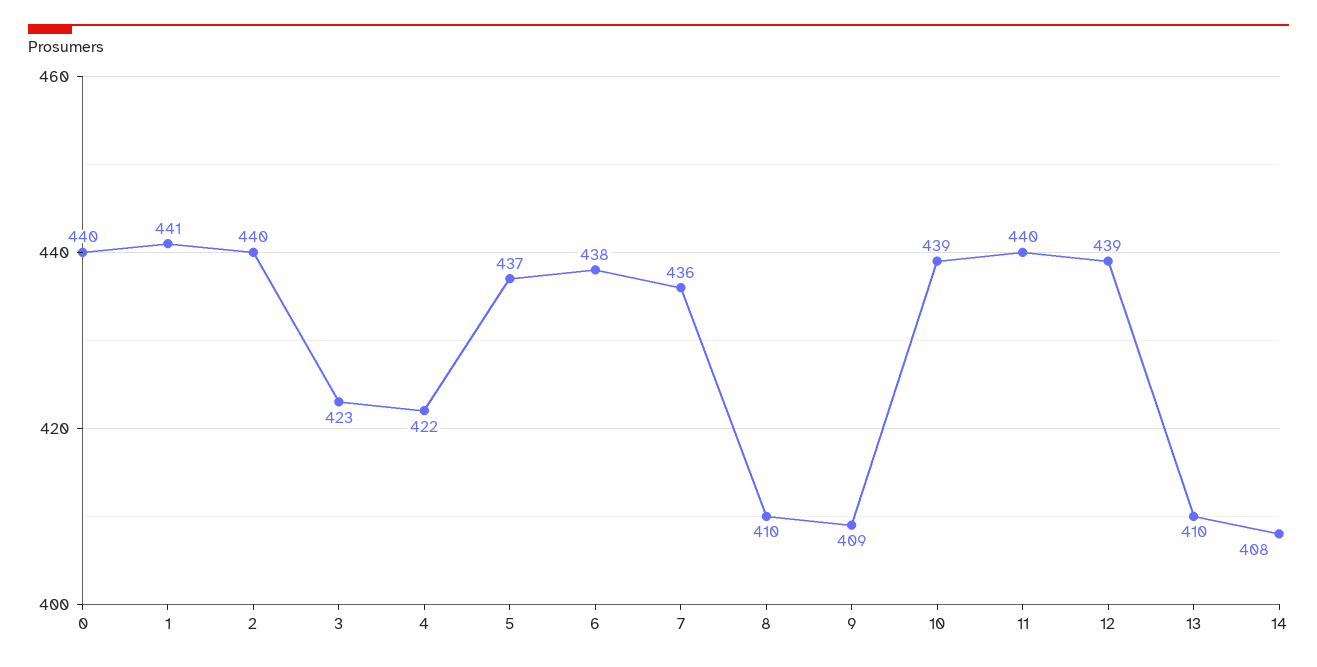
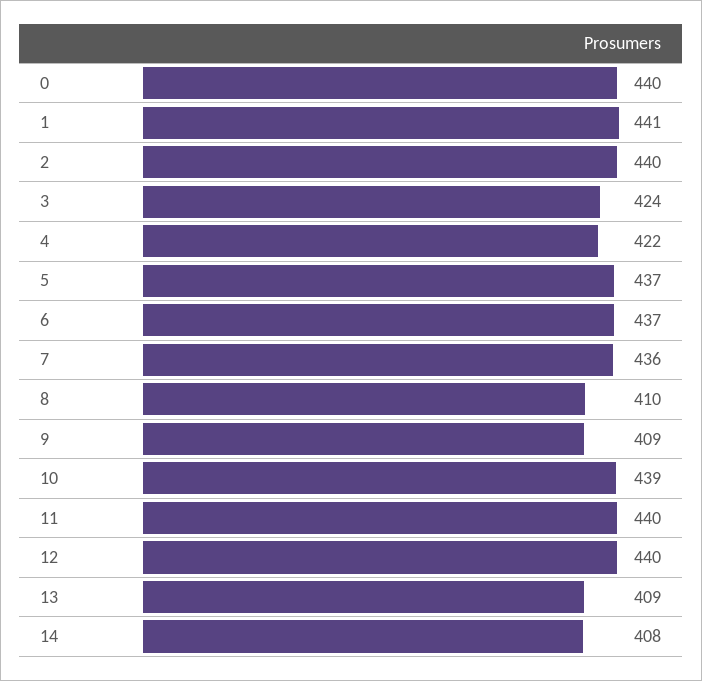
  {
    "0": 440,
    "1": 441,
    "2": 440,
-   "3": 423,
+   "3": 424,
    "4": 422,
    "5": 437,
-   "6": 438,
+   "6": 437,
    "7": 436,
    "8": 410,
    "9": 409,
    "10": 439,
    "11": 440,
-   "12": 439,
+   "12": 440,
-   "13": 410,
+   "13": 409,
    "14": 408
  }

